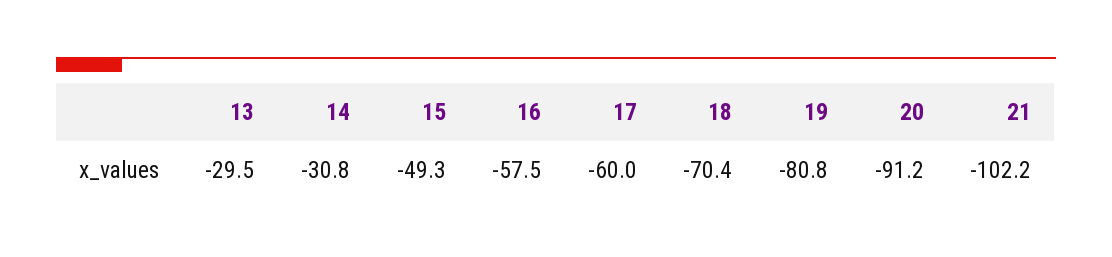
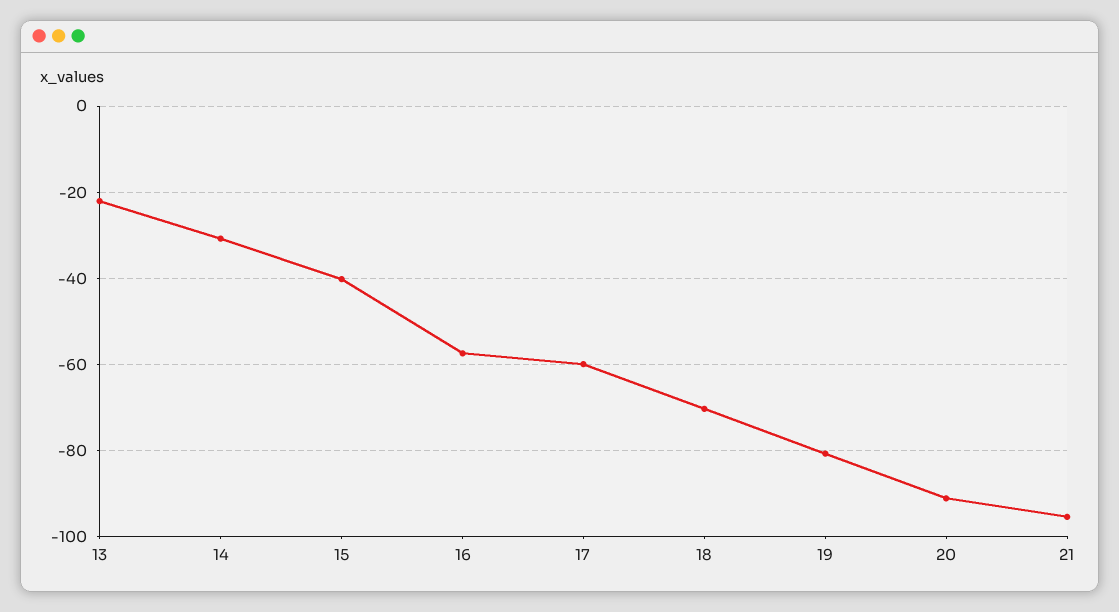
  {
-   "13": -29.5,
+   "13": -22,
    "14": -30.8,
-   "15": -49.3,
+   "15": -40,
    "16": -57.5,
    "17": -60,
    "18": -70.4,
    "19": -80.8,
    "20": -91.2,
-   "21": -102.2
+   "21": -96
  }

